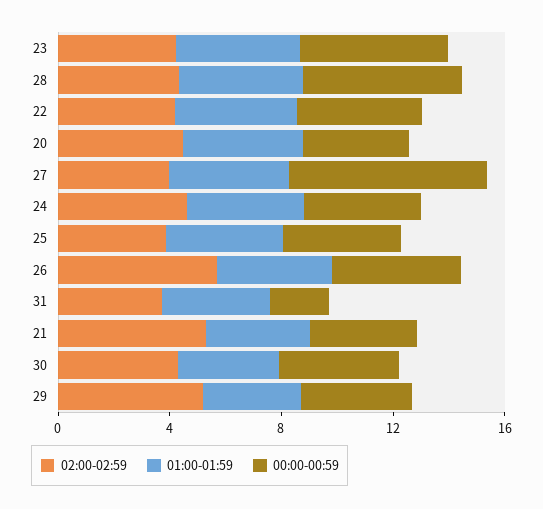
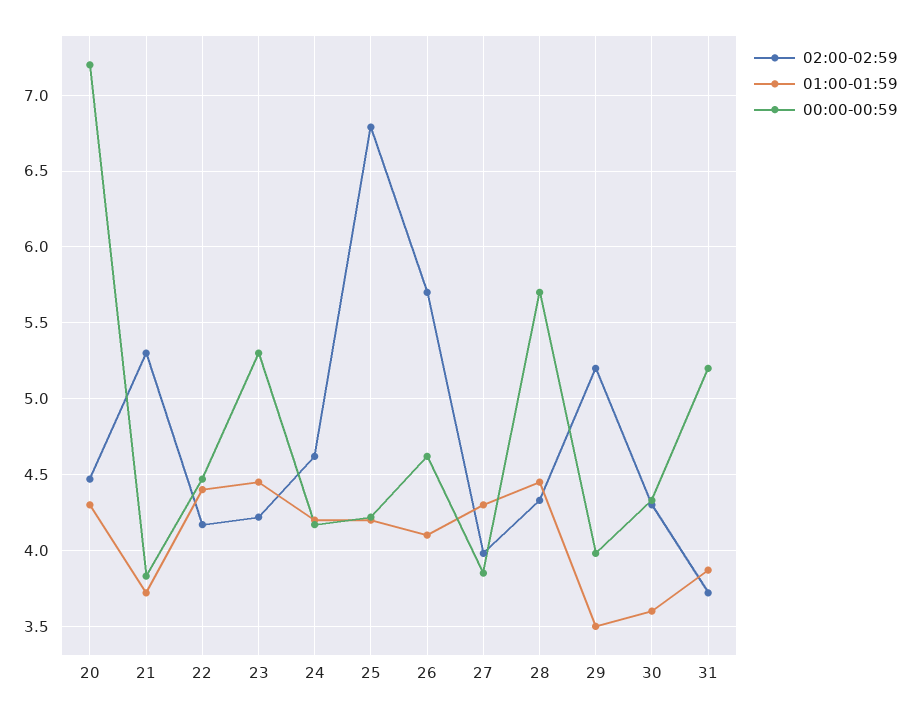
  {
    "02:00-02:59": {
      "23": 4.2,
      "28": 4.35,
      "22": 4.15,
      "20": 4.45,
      "27": 4,
      "24": 4.6,
-     "25": 4,
+     "25": 6.8,
      "26": 5.7,
      "31": 3.7,
      "21": 5.3,
      "30": 4.3,
      "29": 5.2
    },
    "01:00-01:59": {
      "23": 4.45,
      "28": 4.45,
      "22": 4.4,
      "20": 4.3,
      "27": 4.3,
      "24": 4.2,
      "25": 4.2,
      "26": 4.1,
      "31": 3.85,
      "21": 3.7,
      "30": 3.6,
      "29": 3.5
    },
    "00:00-00:59": {
      "23": 5.3,
      "28": 5.7,
      "22": 4.45,
-     "20": 4,
+     "20": 7.2,
-     "27": 7,
+     "27": 3.85,
      "24": 4.15,
      "25": 4.2,
      "26": 4.6,
-     "31": 2,
+     "31": 5.2,
      "21": 3.85,
      "30": 4.35,
      "29": 4
    }
  }

